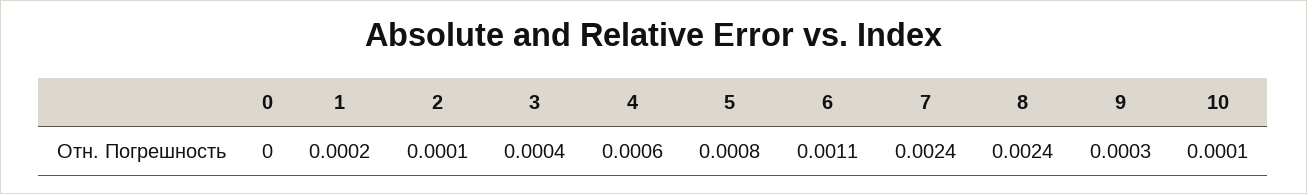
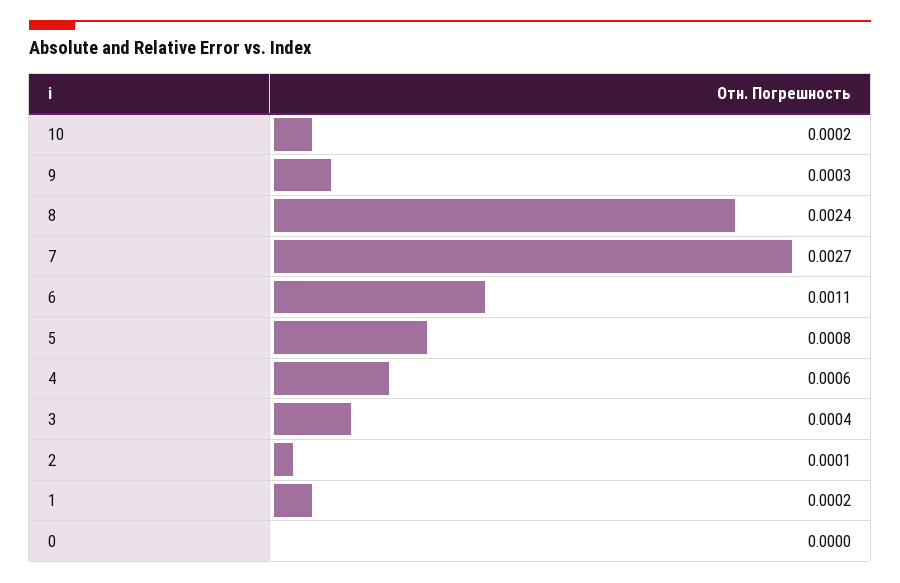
  {
    "0": 0,
    "1": 0.0002,
    "2": 0.0001,
    "3": 0.0004,
    "4": 0.0006,
    "5": 0.0008,
    "6": 0.0011,
-   "7": 0.0024,
+   "7": 0.0027,
    "8": 0.0024,
    "9": 0.0003,
-   "10": 0.0001
+   "10": 0.0002
  }

